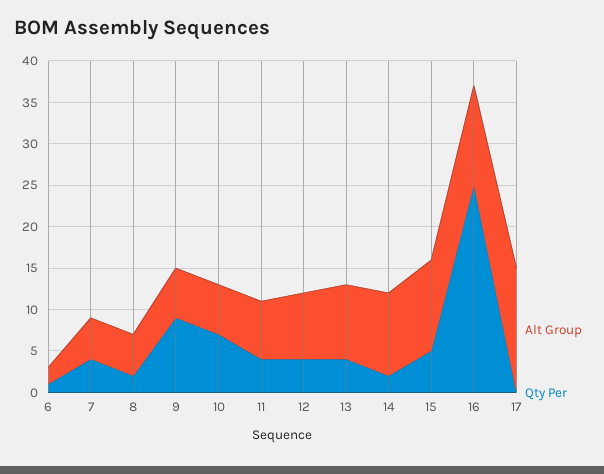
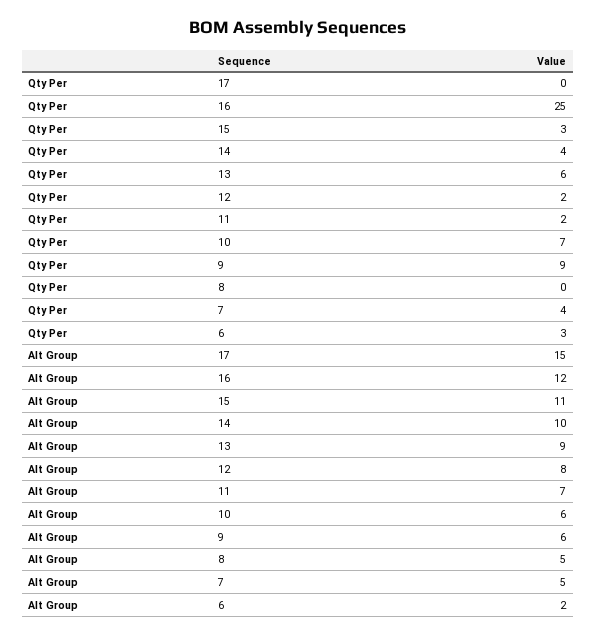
  {
    "Alt Group": {
      "6": 2,
      "7": 5,
      "8": 5,
      "9": 6,
      "10": 6,
      "11": 7,
      "12": 8,
      "13": 9,
      "14": 10,
      "15": 11,
      "16": 12,
      "17": 15
    },
    "Qty Per": {
-     "6": 1,
+     "6": 3,
      "7": 4,
-     "8": 2,
+     "8": 0,
      "9": 9,
      "10": 7,
-     "11": 4,
+     "11": 2,
-     "12": 4,
+     "12": 2,
-     "13": 4,
+     "13": 6,
-     "14": 2,
+     "14": 4,
-     "15": 5,
+     "15": 3,
      "16": 25,
      "17": 0
    }
  }

